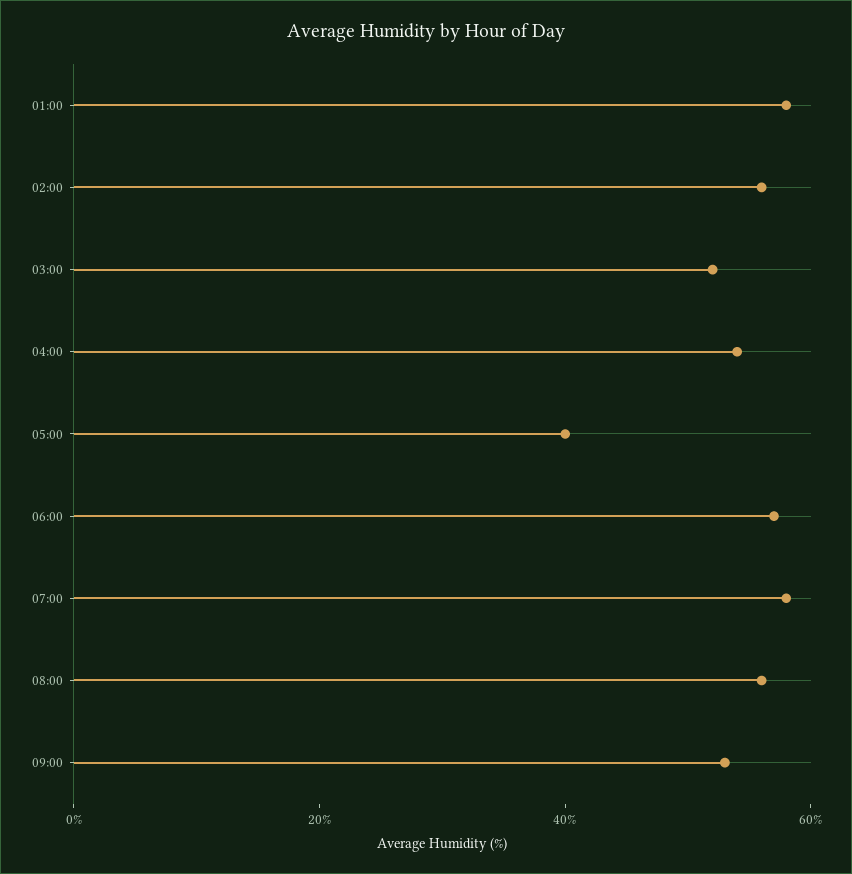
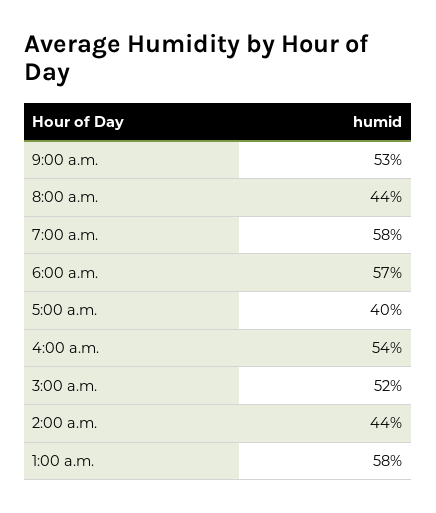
  {
    "01:00": 58,
-   "02:00": 55,
+   "02:00": 44,
    "03:00": 52,
    "04:00": 54,
    "05:00": 40,
    "06:00": 57,
    "07:00": 58,
-   "08:00": 55,
+   "08:00": 44,
    "09:00": 53
  }

